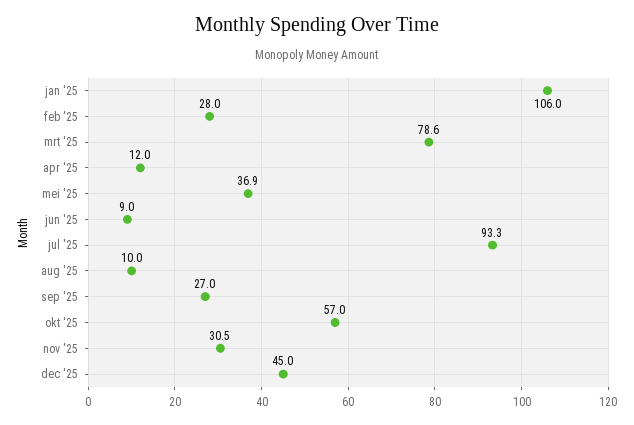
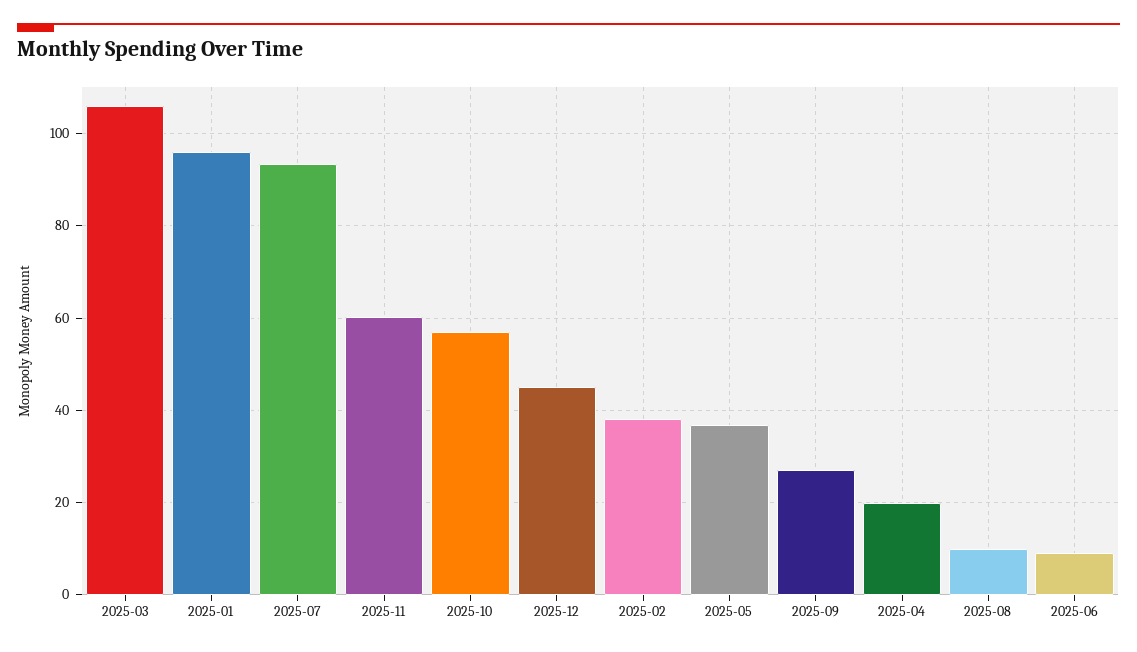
  {
-   "jan '25": 106,
+   "jan '25": 96,
-   "feb '25": 28,
+   "feb '25": 38,
-   "mrt '25": 78.6,
+   "mrt '25": 106,
-   "apr '25": 12,
+   "apr '25": 20,
    "mei '25": 36.9,
    "jun '25": 9,
    "jul '25": 93.3,
    "aug '25": 10,
    "sep '25": 27,
    "okt '25": 57,
-   "nov '25": 30.5,
+   "nov '25": 60,
    "dec '25": 45
  }

